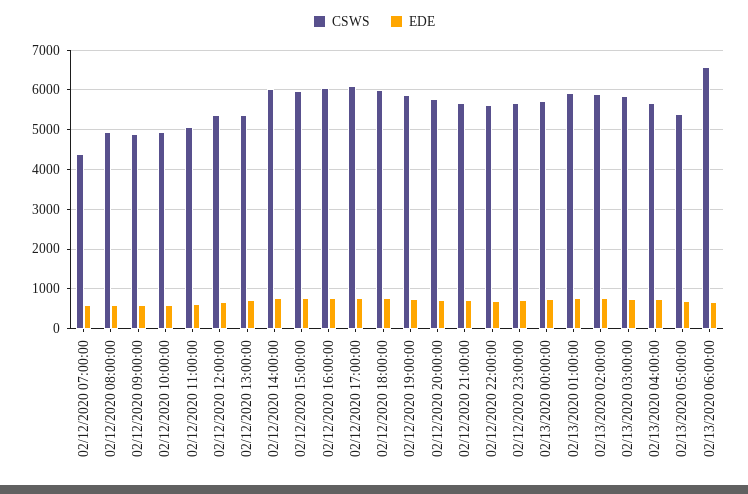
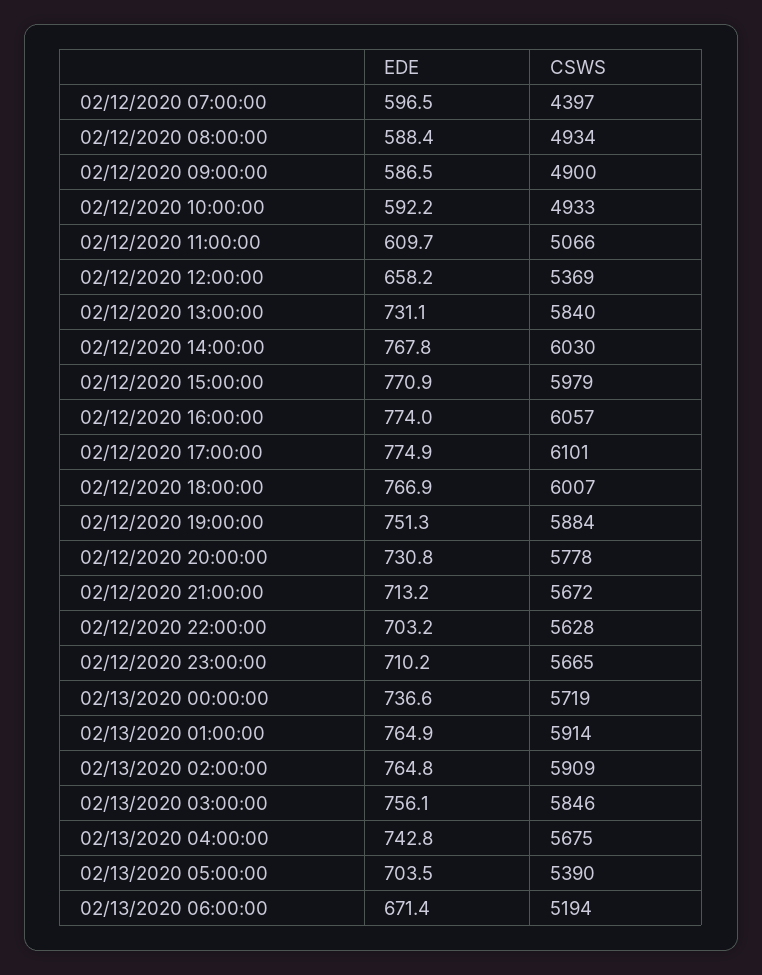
  {
    "CSWS": {
      "02/12/2020 07:00:00": 4397,
      "02/12/2020 08:00:00": 4934,
      "02/12/2020 09:00:00": 4900,
      "02/12/2020 10:00:00": 4933,
      "02/12/2020 11:00:00": 5066,
      "02/12/2020 12:00:00": 5369,
-     "02/12/2020 13:00:00": 5400,
+     "02/12/2020 13:00:00": 5840,
      "02/12/2020 14:00:00": 6030,
      "02/12/2020 15:00:00": 5979,
      "02/12/2020 16:00:00": 6057,
      "02/12/2020 17:00:00": 6101,
      "02/12/2020 18:00:00": 6007,
      "02/12/2020 19:00:00": 5884,
      "02/12/2020 20:00:00": 5778,
      "02/12/2020 21:00:00": 5672,
      "02/12/2020 22:00:00": 5628,
      "02/12/2020 23:00:00": 5665,
      "02/13/2020 00:00:00": 5719,
      "02/13/2020 01:00:00": 5914,
      "02/13/2020 02:00:00": 5909,
      "02/13/2020 03:00:00": 5846,
      "02/13/2020 04:00:00": 5675,
      "02/13/2020 05:00:00": 5390,
-     "02/13/2020 06:00:00": 6600
+     "02/13/2020 06:00:00": 5194
    },
    "EDE": {
      "02/12/2020 07:00:00": 596.5,
      "02/12/2020 08:00:00": 588.4,
      "02/12/2020 09:00:00": 586.5,
      "02/12/2020 10:00:00": 592.2,
      "02/12/2020 11:00:00": 609.7,
      "02/12/2020 12:00:00": 658.2,
      "02/12/2020 13:00:00": 731.1,
      "02/12/2020 14:00:00": 767.8,
      "02/12/2020 15:00:00": 770.9,
      "02/12/2020 16:00:00": 774,
      "02/12/2020 17:00:00": 774.9,
      "02/12/2020 18:00:00": 766.9,
      "02/12/2020 19:00:00": 751.3,
      "02/12/2020 20:00:00": 730.8,
      "02/12/2020 21:00:00": 713.2,
      "02/12/2020 22:00:00": 703.2,
      "02/12/2020 23:00:00": 710.2,
      "02/13/2020 00:00:00": 736.6,
      "02/13/2020 01:00:00": 764.9,
      "02/13/2020 02:00:00": 764.8,
      "02/13/2020 03:00:00": 756.1,
      "02/13/2020 04:00:00": 742.8,
      "02/13/2020 05:00:00": 703.5,
      "02/13/2020 06:00:00": 671.4
    }
  }

